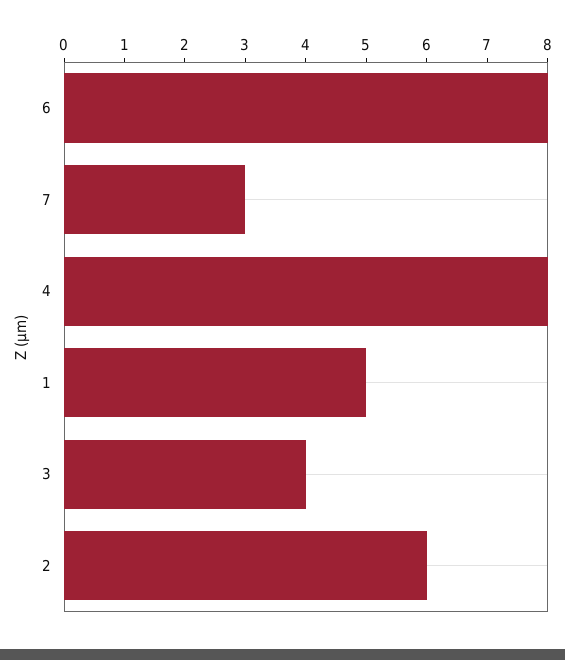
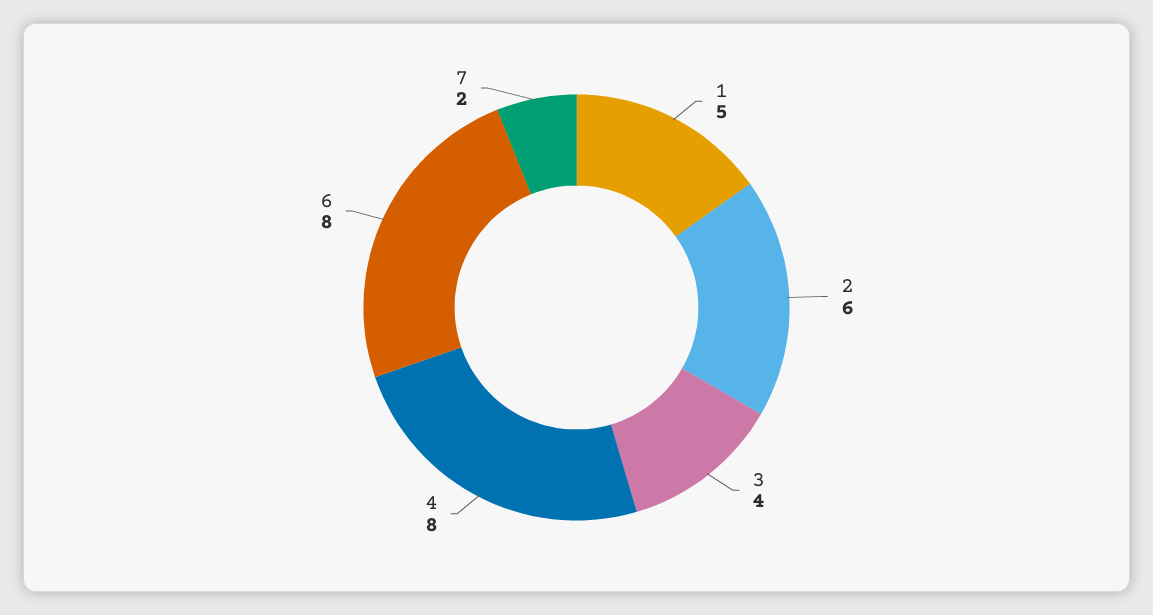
  {
    "6": 8,
-   "7": 3,
+   "7": 2,
    "4": 8,
    "1": 5,
    "3": 4,
    "2": 6
  }

